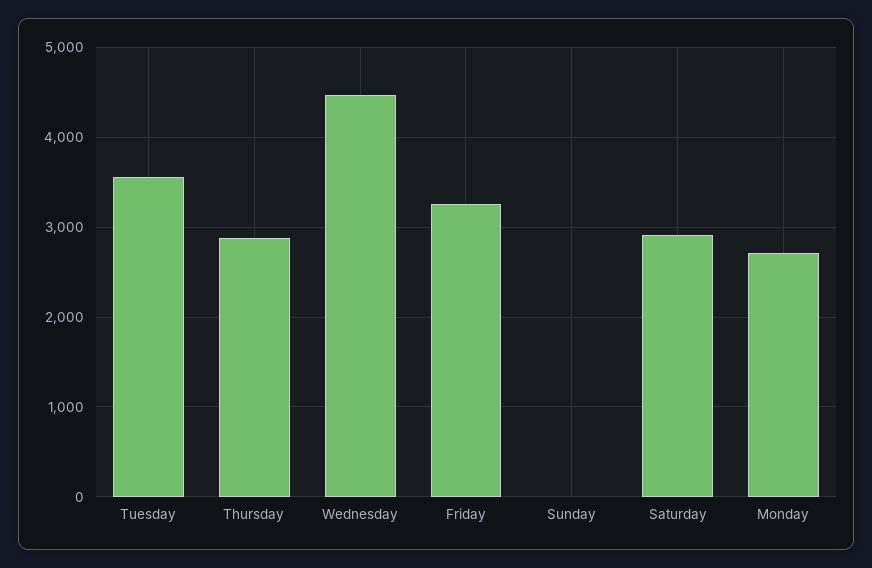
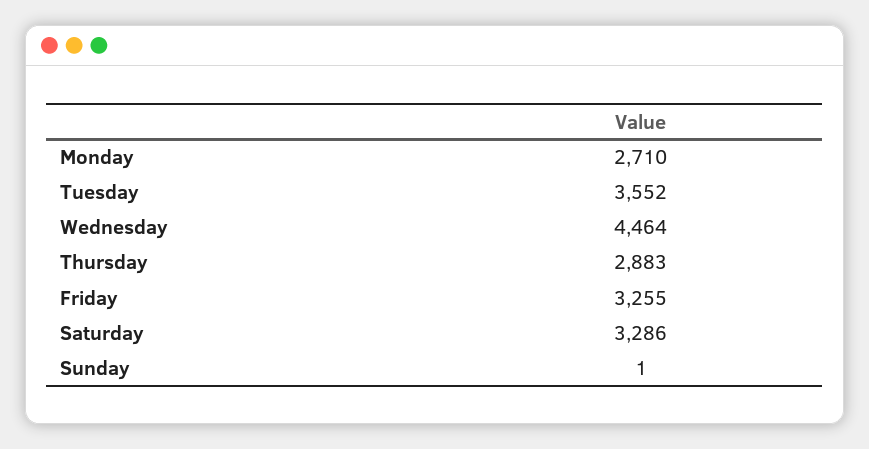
  {
    "Tuesday": 3552,
    "Thursday": 2883,
    "Wednesday": 4464,
    "Friday": 3255,
    "Sunday": 1,
-   "Saturday": 2900,
+   "Saturday": 3286,
    "Monday": 2710
  }

